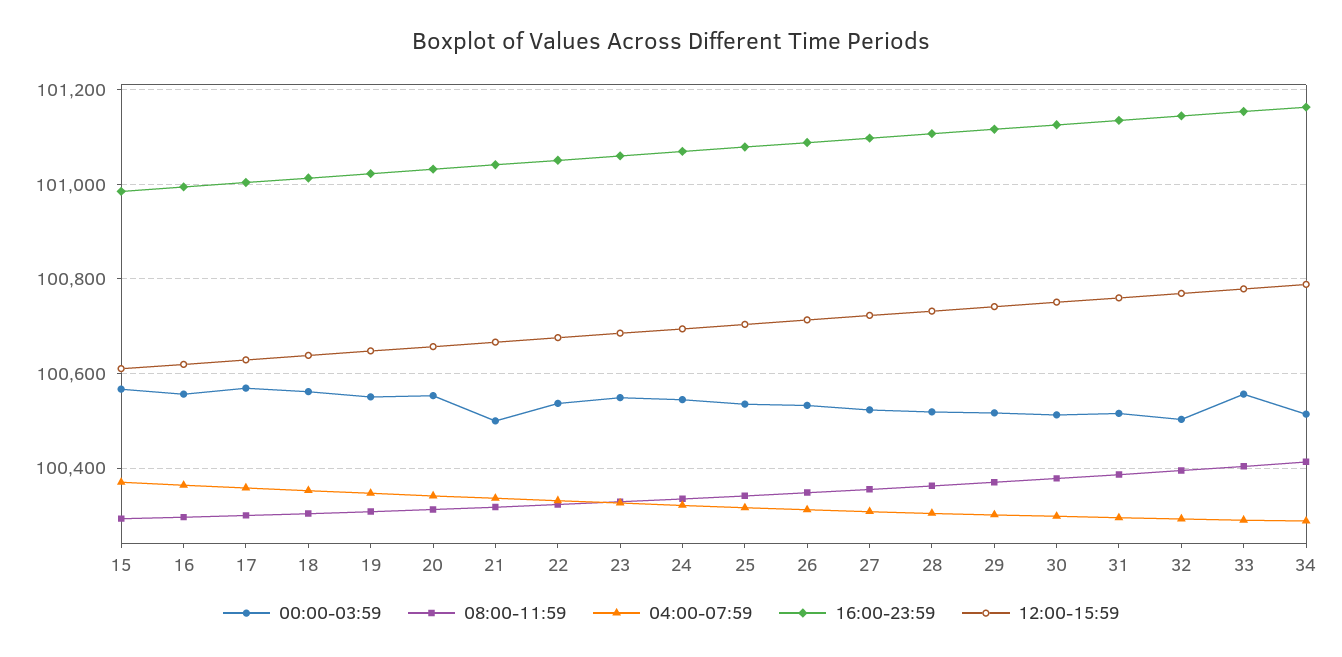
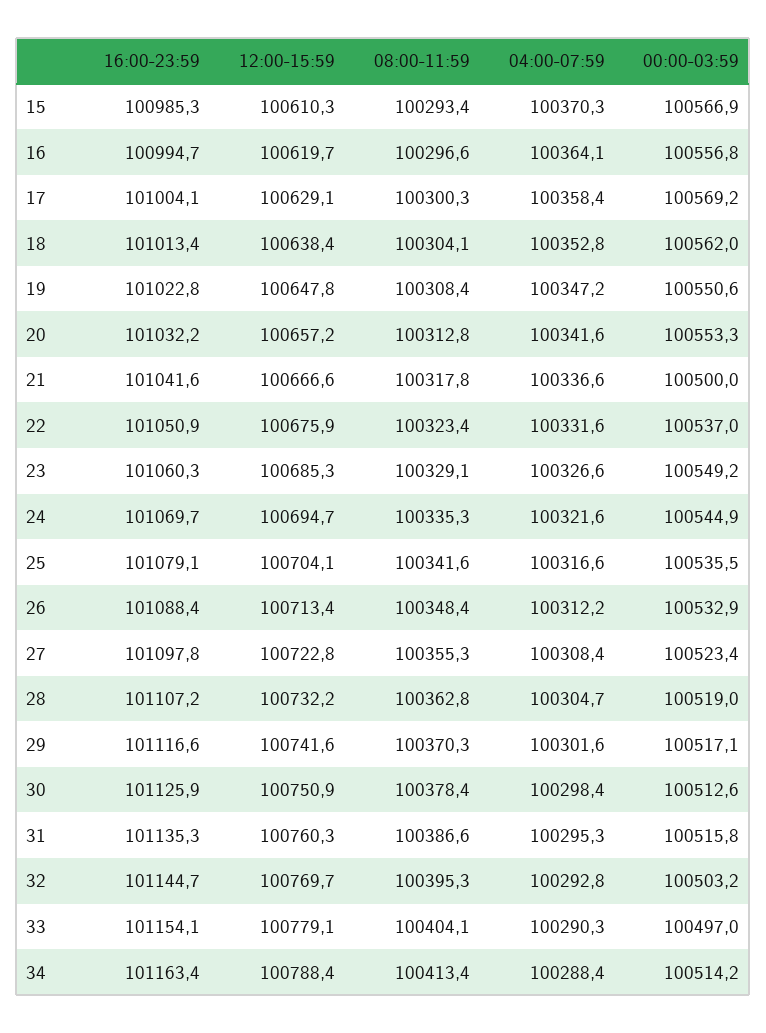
  {
    "00:00-03:59": {
      "15": 100566.9,
      "16": 100556.8,
      "17": 100569.2,
      "18": 100562,
      "19": 100550.6,
      "20": 100553.3,
      "21": 100500,
      "22": 100537,
      "23": 100549.2,
      "24": 100544.9,
      "25": 100535.5,
      "26": 100532.9,
      "27": 100523.4,
      "28": 100519,
      "29": 100517.1,
      "30": 100512.6,
      "31": 100515.8,
      "32": 100503.2,
-     "33": 100560,
+     "33": 100497,
      "34": 100514.2
    },
    "08:00-11:59": {
      "15": 100293.4,
      "16": 100296.6,
      "17": 100300.3,
      "18": 100304.1,
      "19": 100308.4,
      "20": 100312.8,
      "21": 100317.8,
      "22": 100323.4,
      "23": 100329.1,
      "24": 100335.3,
      "25": 100341.6,
      "26": 100348.4,
      "27": 100355.3,
      "28": 100362.8,
      "29": 100370.3,
      "30": 100378.4,
      "31": 100386.6,
      "32": 100395.3,
      "33": 100404.1,
      "34": 100413.4
    },
    "04:00-07:59": {
      "15": 100370.3,
      "16": 100364.1,
      "17": 100358.4,
      "18": 100352.8,
      "19": 100347.2,
      "20": 100341.6,
      "21": 100336.6,
      "22": 100331.6,
      "23": 100326.6,
      "24": 100321.6,
      "25": 100316.6,
      "26": 100312.2,
      "27": 100308.4,
      "28": 100304.7,
      "29": 100301.6,
      "30": 100298.4,
      "31": 100295.3,
      "32": 100292.8,
      "33": 100290.3,
      "34": 100288.4
    },
    "16:00-23:59": {
      "15": 100985.3,
      "16": 100994.7,
      "17": 101004.1,
      "18": 101013.4,
      "19": 101022.8,
      "20": 101032.2,
      "21": 101041.6,
      "22": 101050.9,
      "23": 101060.3,
      "24": 101069.7,
      "25": 101079.1,
      "26": 101088.4,
      "27": 101097.8,
      "28": 101107.2,
      "29": 101116.6,
      "30": 101125.9,
      "31": 101135.3,
      "32": 101144.7,
      "33": 101154.1,
      "34": 101163.4
    },
    "12:00-15:59": {
      "15": 100610.3,
      "16": 100619.7,
      "17": 100629.1,
      "18": 100638.4,
      "19": 100647.8,
      "20": 100657.2,
      "21": 100666.6,
      "22": 100675.9,
      "23": 100685.3,
      "24": 100694.7,
      "25": 100704.1,
      "26": 100713.4,
      "27": 100722.8,
      "28": 100732.2,
      "29": 100741.6,
      "30": 100750.9,
      "31": 100760.3,
      "32": 100769.7,
      "33": 100779.1,
      "34": 100788.4
    }
  }

